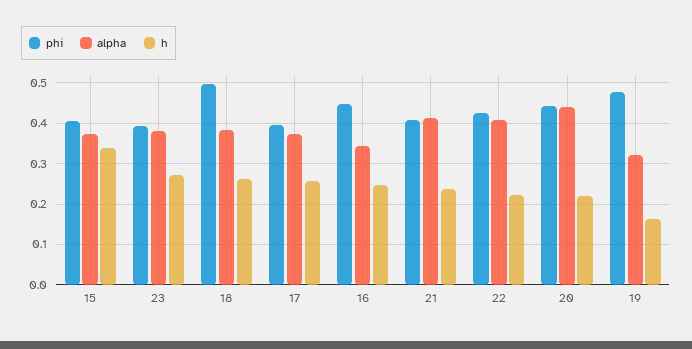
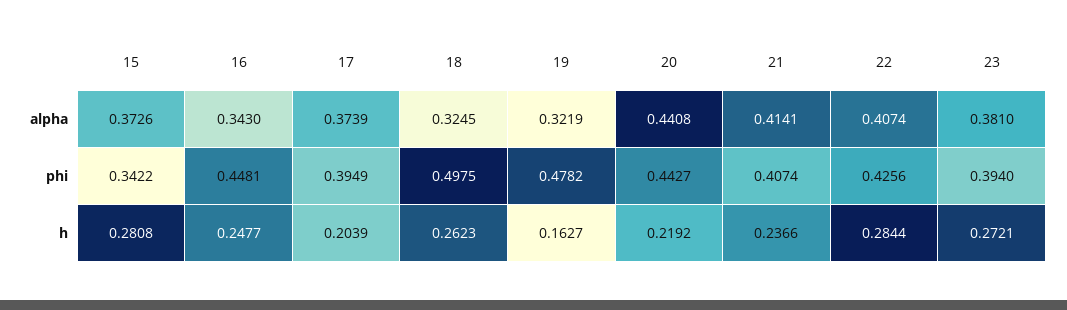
  {
    "phi": {
-     "15": 0.4,
+     "15": 0.3422,
      "23": 0.394,
      "18": 0.4975,
      "17": 0.3949,
      "16": 0.4481,
      "21": 0.4074,
      "22": 0.4256,
      "20": 0.4427,
      "19": 0.4782
    },
    "alpha": {
      "15": 0.3726,
      "23": 0.381,
-     "18": 0.38,
+     "18": 0.3245,
      "17": 0.3739,
      "16": 0.343,
      "21": 0.4141,
      "22": 0.4074,
      "20": 0.4408,
      "19": 0.3219
    },
    "h": {
-     "15": 0.34,
+     "15": 0.2808,
      "23": 0.2721,
      "18": 0.2623,
-     "17": 0.26,
+     "17": 0.2039,
      "16": 0.2477,
      "21": 0.2366,
-     "22": 0.22,
+     "22": 0.2844,
      "20": 0.2192,
      "19": 0.1627
    }
  }

